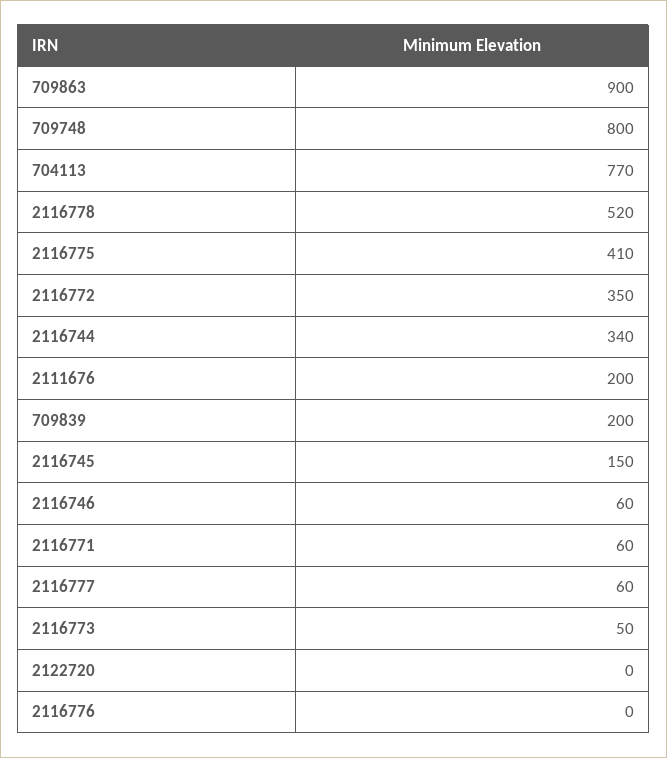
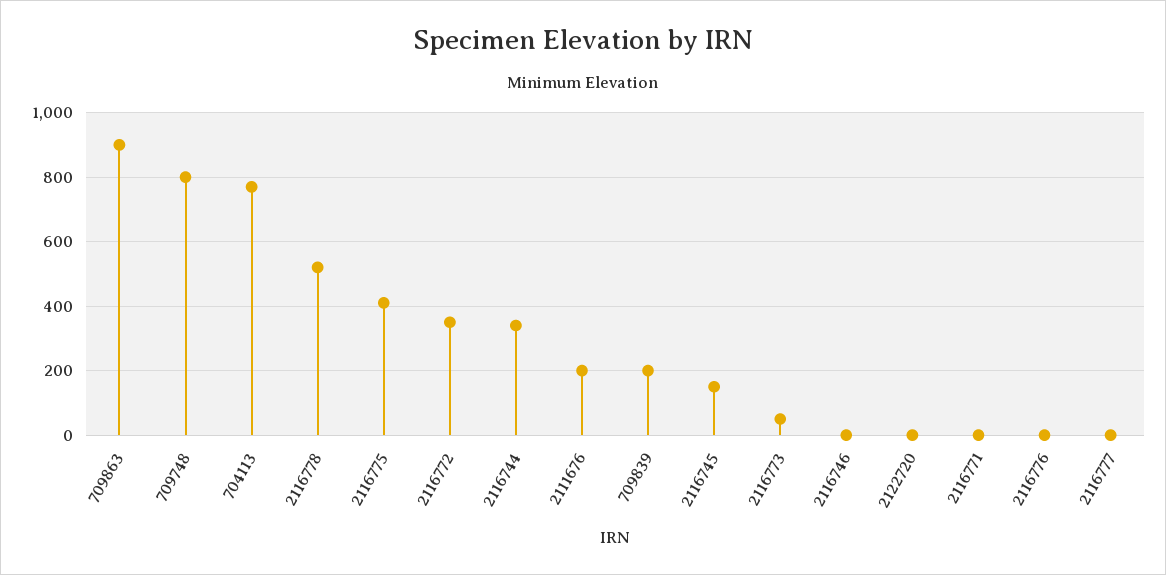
  {
    "709863": 900,
    "709748": 800,
    "704113": 770,
    "2116778": 520,
    "2116775": 410,
    "2116772": 350,
    "2116744": 340,
    "2111676": 200,
    "709839": 200,
    "2116745": 150,
-   "2116746": 60,
+   "2116746": 0,
-   "2116771": 60,
+   "2116771": 0,
-   "2116777": 60,
+   "2116777": 0,
    "2116773": 50,
    "2122720": 0,
    "2116776": 0
  }

